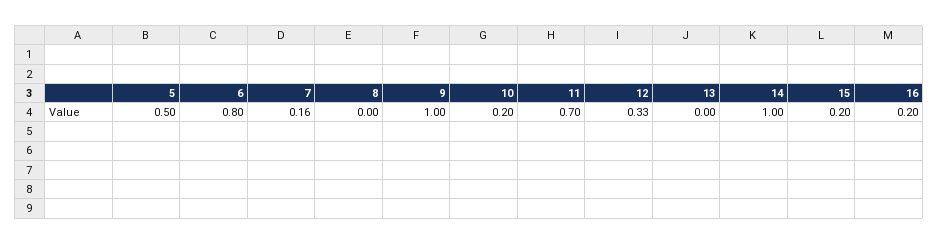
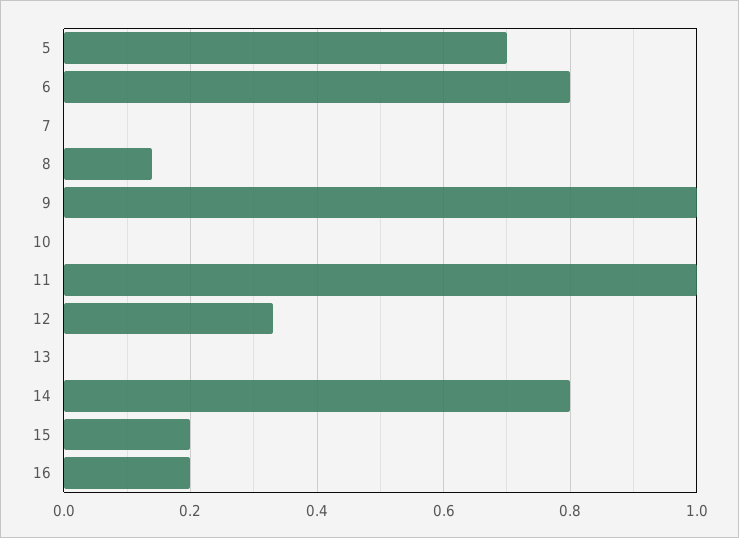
  {
-   "5": 0.5,
+   "5": 0.7,
    "6": 0.8,
-   "7": 0.16,
+   "7": 0,
-   "8": 0,
+   "8": 0.15,
    "9": 1,
-   "10": 0.2,
+   "10": 0,
-   "11": 0.7,
+   "11": 1,
    "12": 0.33,
    "13": 0,
-   "14": 1,
+   "14": 0.8,
    "15": 0.2,
    "16": 0.2
  }

